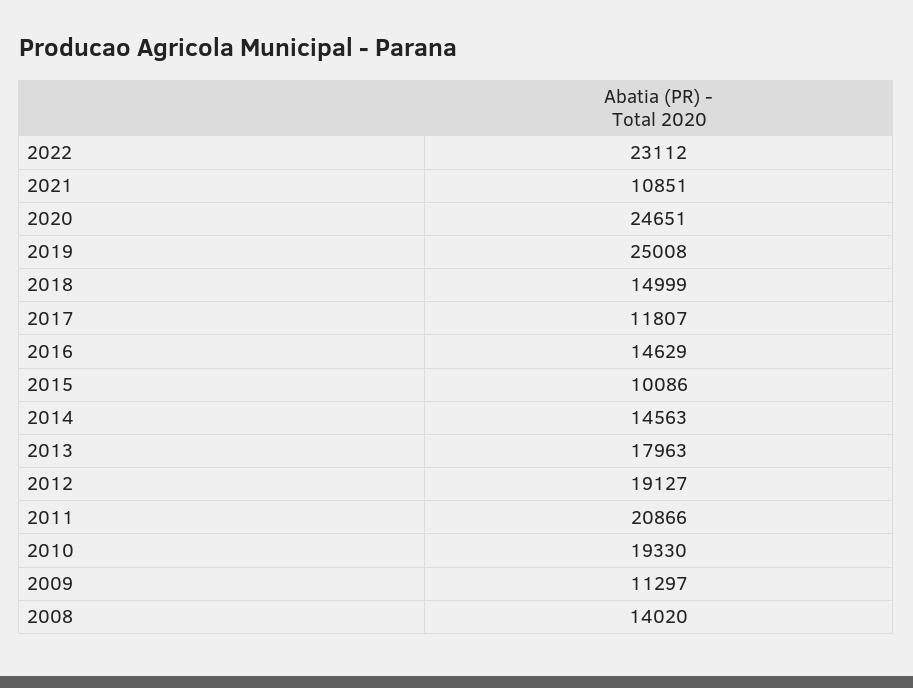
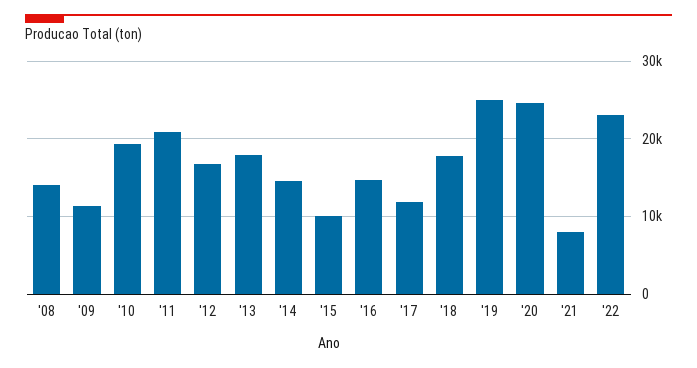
  {
    "2022": 23112,
-   "2021": 10851,
+   "2021": 8000,
    "2020": 24651,
    "2019": 25008,
-   "2018": 14999,
+   "2018": 18000,
    "2017": 11807,
    "2016": 14629,
    "2015": 10086,
    "2014": 14563,
    "2013": 17963,
-   "2012": 19127,
+   "2012": 17000,
    "2011": 20866,
    "2010": 19330,
    "2009": 11297,
    "2008": 14020
  }

